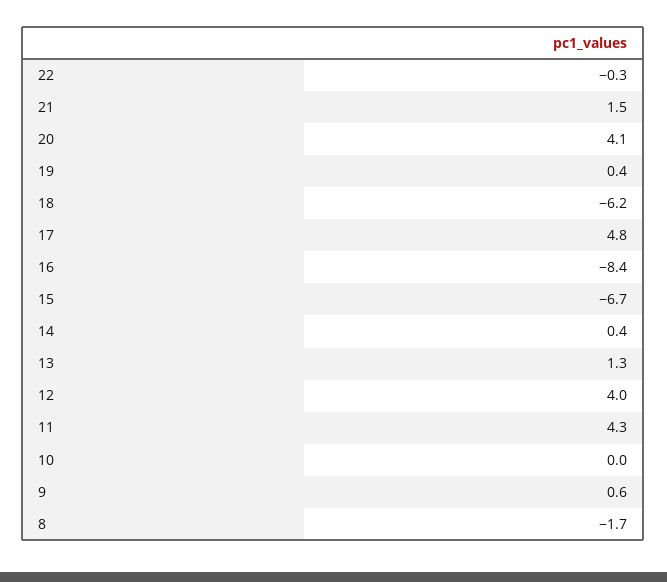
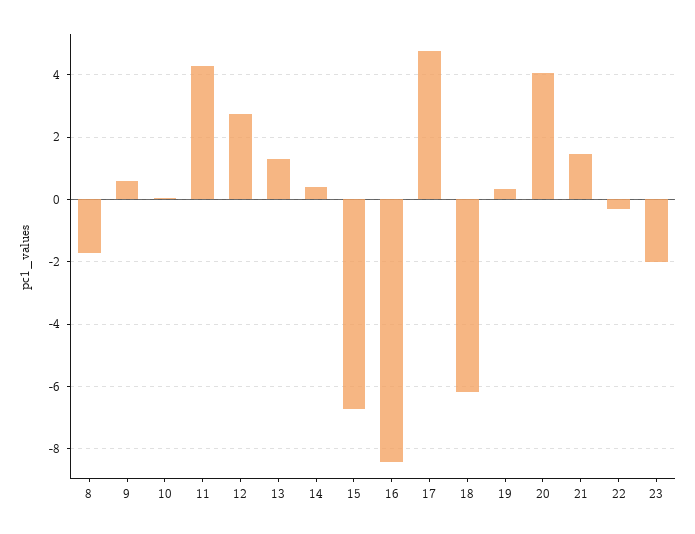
  {
    "22": -0.3,
    "21": 1.5,
    "20": 4.1,
    "19": 0.4,
    "18": -6.2,
    "17": 4.8,
    "16": -8.4,
    "15": -6.7,
    "14": 0.4,
    "13": 1.3,
-   "12": 4,
+   "12": 2.8,
    "11": 4.3,
    "10": 0,
    "9": 0.6,
-   "8": -1.7
+   "8": -1.7,
+   "23": -2
  }

